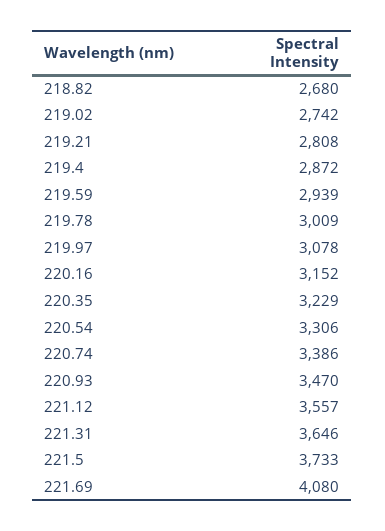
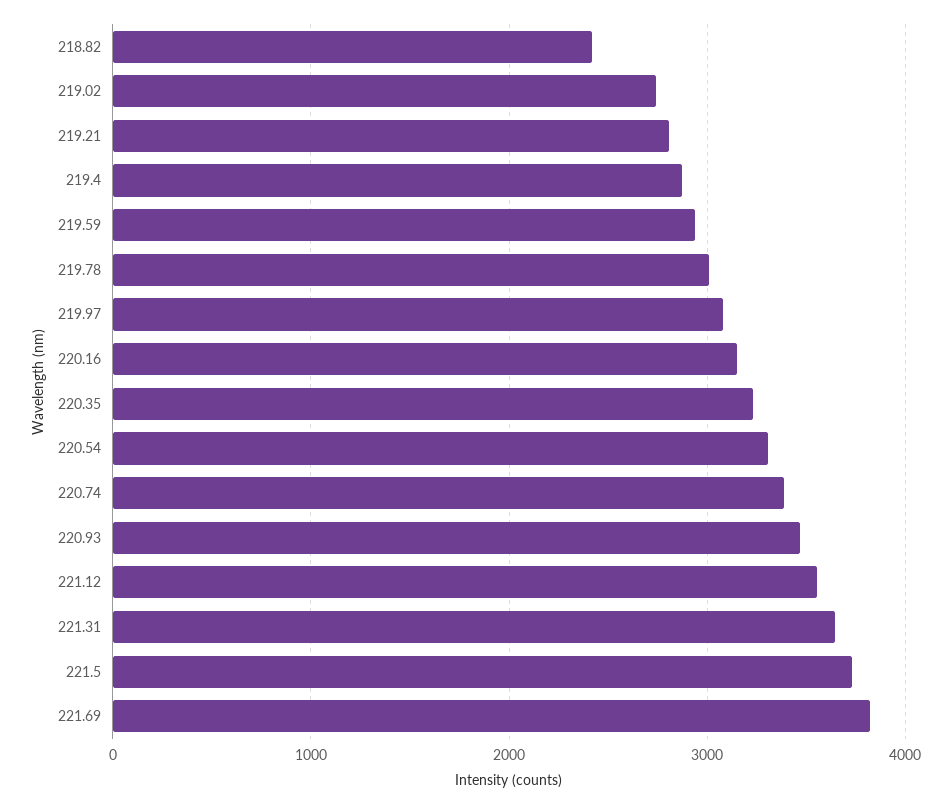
  {
-   "218.82": 2680,
+   "218.82": 2400,
    "219.02": 2742,
    "219.21": 2808,
    "219.4": 2872,
    "219.59": 2939,
    "219.78": 3009,
    "219.97": 3078,
    "220.16": 3152,
    "220.35": 3229,
    "220.54": 3306,
    "220.74": 3386,
    "220.93": 3470,
    "221.12": 3557,
    "221.31": 3646,
    "221.5": 3733,
-   "221.69": 4080
+   "221.69": 3800
  }

